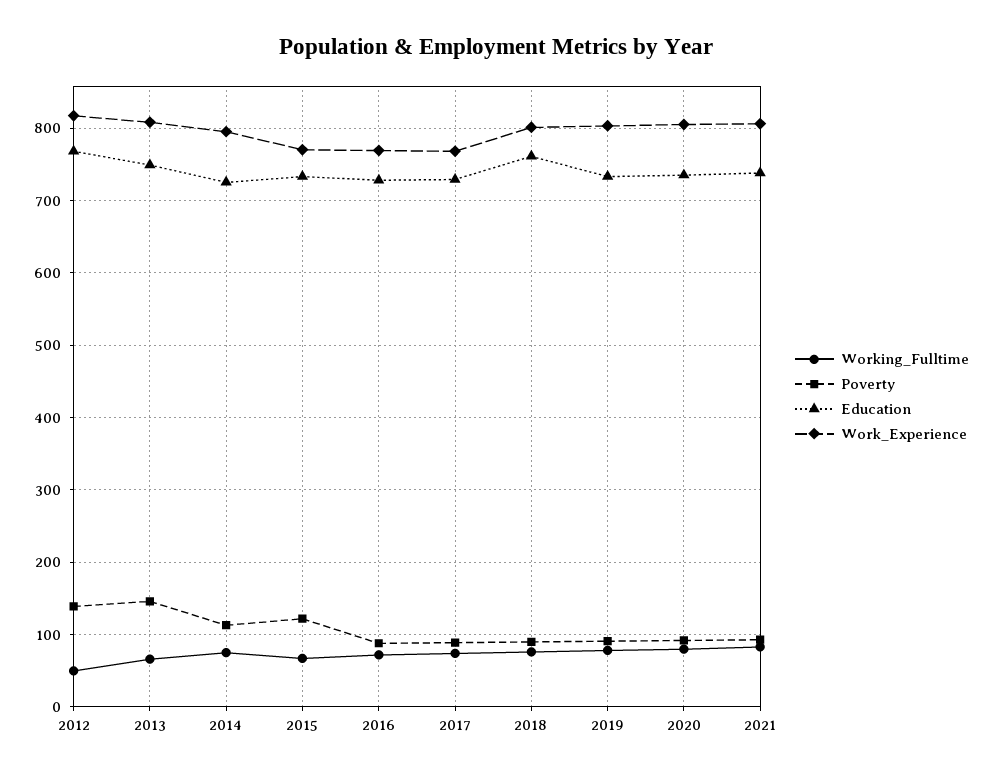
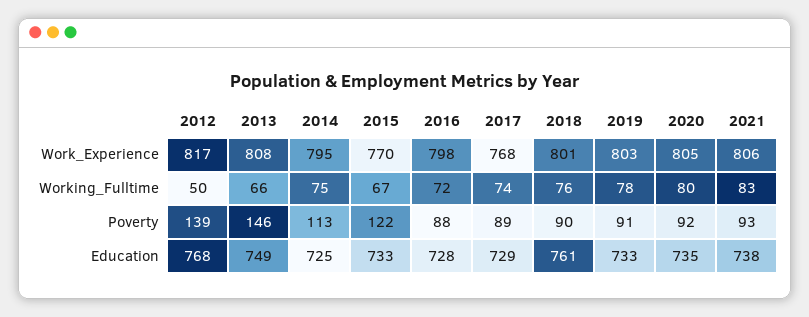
  {
    "Working_Fulltime": {
      "2012": 50,
      "2013": 66,
      "2014": 75,
      "2015": 67,
      "2016": 72,
      "2017": 74,
      "2018": 76,
      "2019": 78,
      "2020": 80,
      "2021": 83
    },
    "Poverty": {
      "2012": 139,
      "2013": 146,
      "2014": 113,
      "2015": 122,
      "2016": 88,
      "2017": 89,
      "2018": 90,
      "2019": 91,
      "2020": 92,
      "2021": 93
    },
    "Education": {
      "2012": 768,
      "2013": 749,
      "2014": 725,
      "2015": 733,
      "2016": 728,
      "2017": 729,
      "2018": 761,
      "2019": 733,
      "2020": 735,
      "2021": 738
    },
    "Work_Experience": {
      "2012": 817,
      "2013": 808,
      "2014": 795,
      "2015": 770,
-     "2016": 770,
+     "2016": 798,
      "2017": 768,
      "2018": 801,
      "2019": 803,
      "2020": 805,
      "2021": 806
    }
  }

